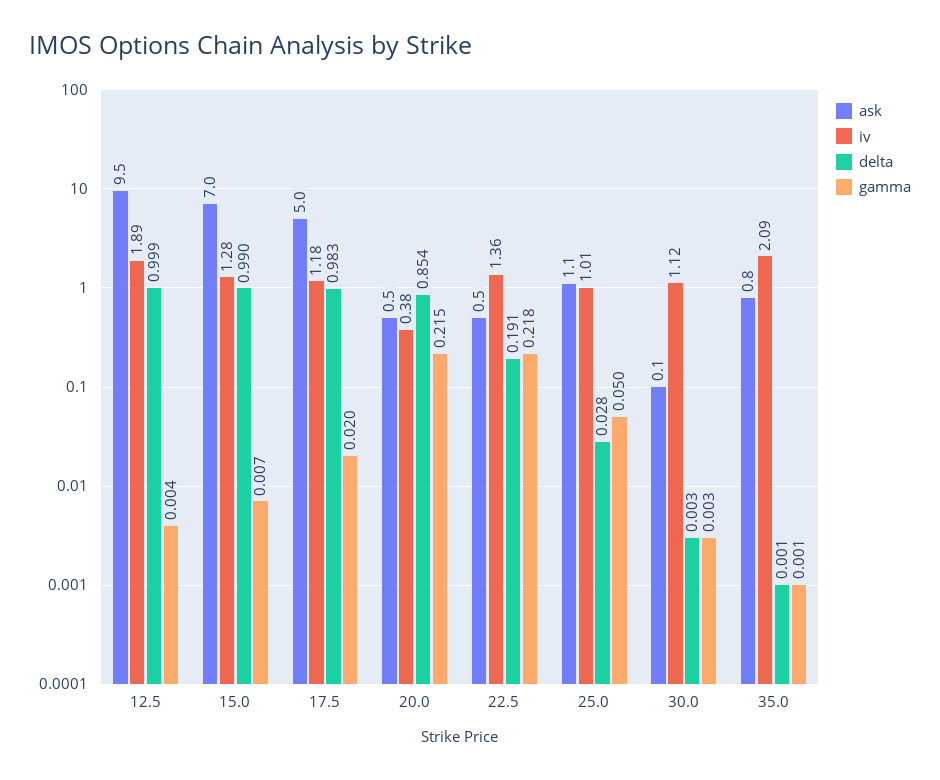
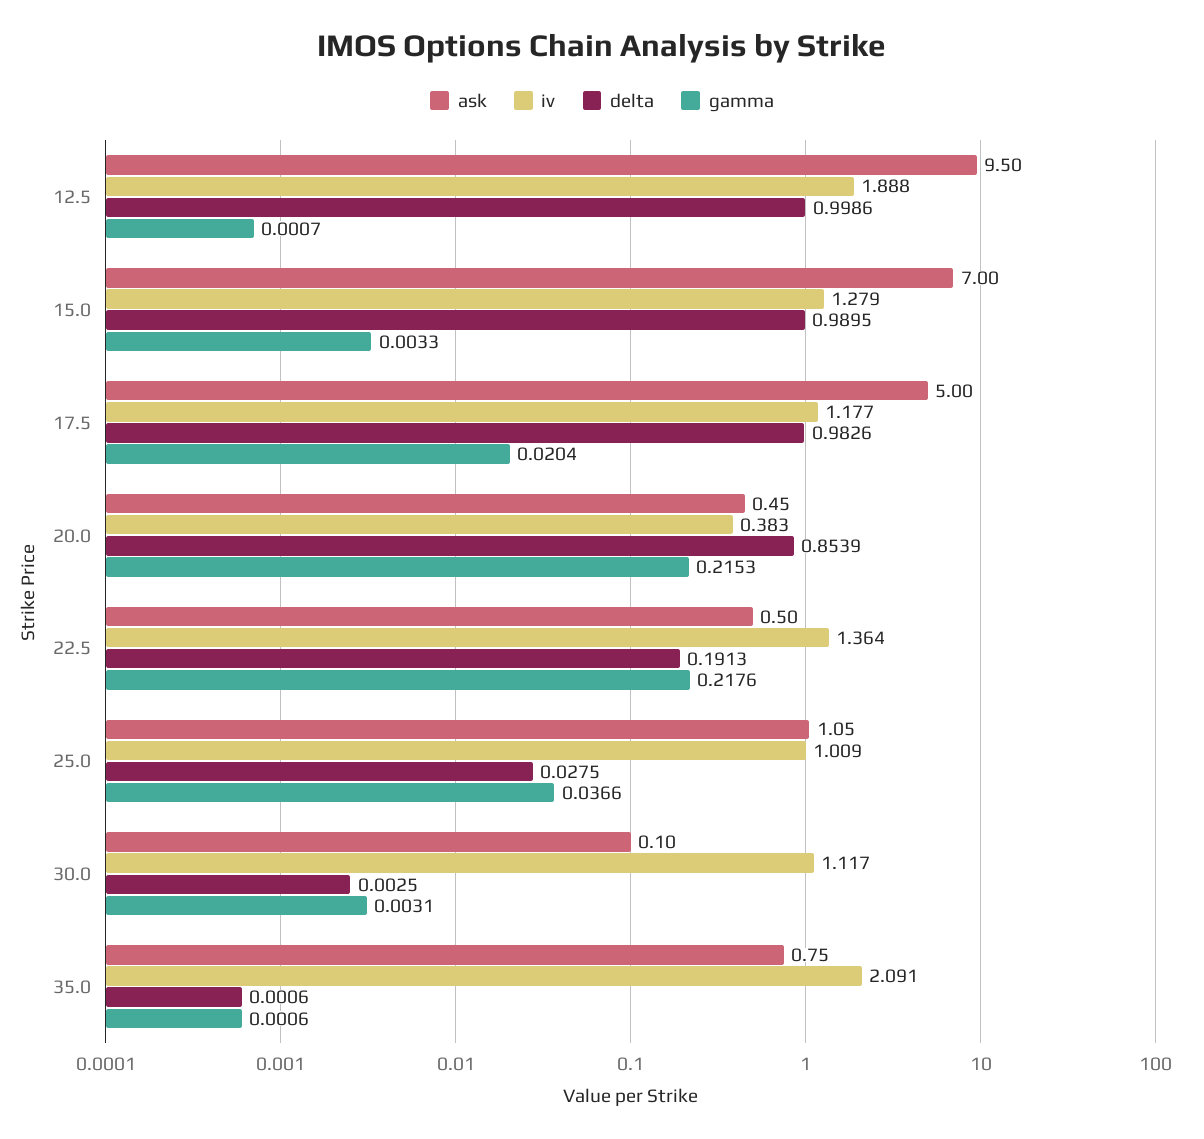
  {
    "ask": {
      "12.5": 9.5,
      "15.0": 7,
      "17.5": 5,
      "20.0": 0.45,
      "22.5": 0.5,
      "25.0": 1.05,
      "30.0": 0.1,
      "35.0": 0.75
    },
    "iv": {
      "12.5": 1.888,
      "15.0": 1.279,
      "17.5": 1.177,
      "20.0": 0.383,
      "22.5": 1.364,
      "25.0": 1.009,
      "30.0": 1.117,
      "35.0": 2.091
    },
    "delta": {
      "12.5": 0.9986,
      "15.0": 0.9895,
      "17.5": 0.9826,
      "20.0": 0.8539,
      "22.5": 0.1913,
      "25.0": 0.0275,
      "30.0": 0.0025,
      "35.0": 0.0006
    },
    "gamma": {
-     "12.5": 0.004,
+     "12.5": 0.0007,
-     "15.0": 0.007,
+     "15.0": 0.0033,
      "17.5": 0.0204,
      "20.0": 0.2153,
      "22.5": 0.2176,
-     "25.0": 0.05,
+     "25.0": 0.0366,
      "30.0": 0.0031,
      "35.0": 0.0006
    }
  }

